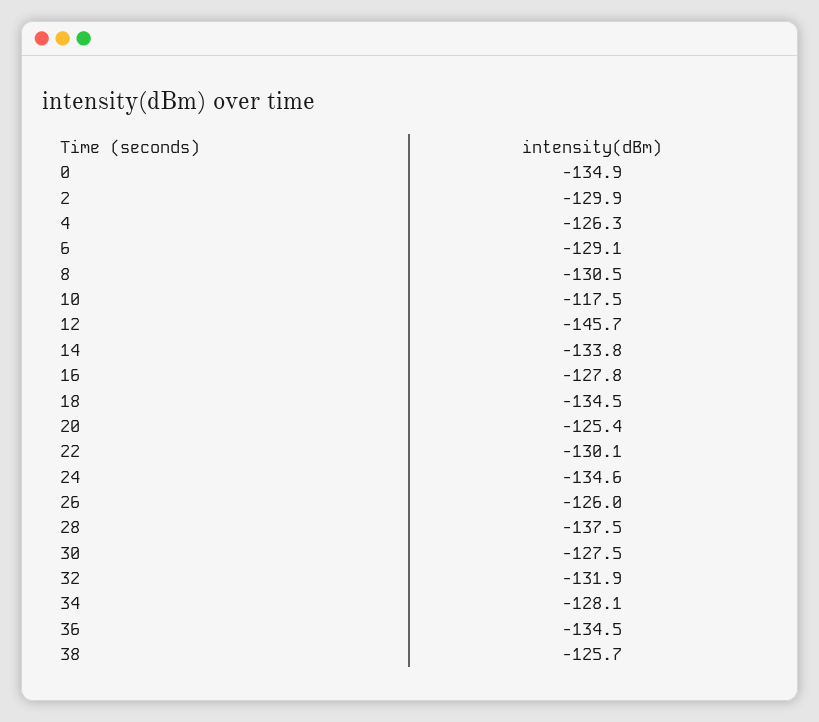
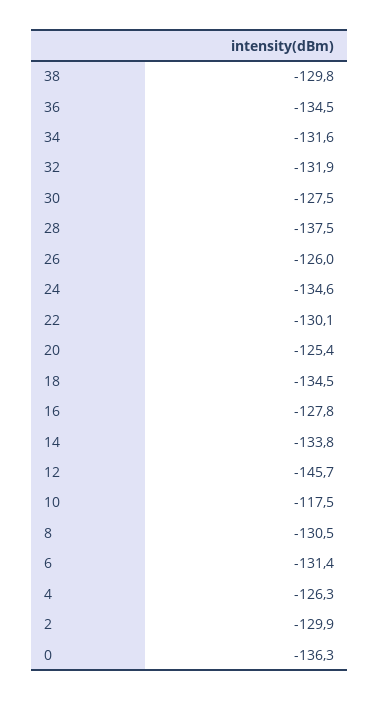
  {
-   "0": -134.9,
+   "0": -136.3,
    "2": -129.9,
    "4": -126.3,
-   "6": -129.1,
+   "6": -131.4,
    "8": -130.5,
    "10": -117.5,
    "12": -145.7,
    "14": -133.8,
    "16": -127.8,
    "18": -134.5,
    "20": -125.4,
    "22": -130.1,
    "24": -134.6,
    "26": -126,
    "28": -137.5,
    "30": -127.5,
    "32": -131.9,
-   "34": -128.1,
+   "34": -131.6,
    "36": -134.5,
-   "38": -125.7
+   "38": -129.8
  }

